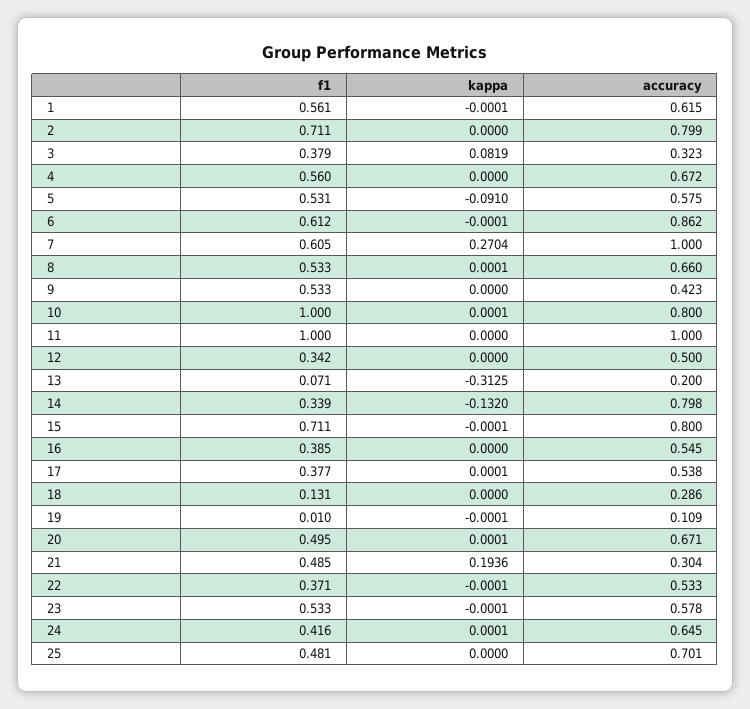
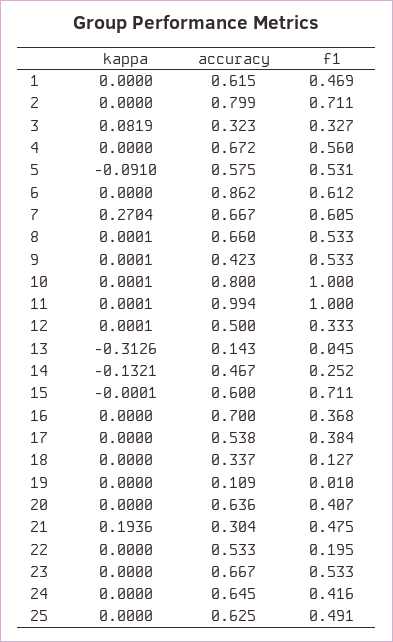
  {
    "f1": {
-     "1": 0.561,
+     "1": 0.469,
      "2": 0.711,
-     "3": 0.379,
+     "3": 0.327,
      "4": 0.56,
      "5": 0.531,
      "6": 0.612,
      "7": 0.605,
      "8": 0.533,
      "9": 0.533,
      "10": 1,
      "11": 1,
-     "12": 0.342,
+     "12": 0.333,
-     "13": 0.071,
+     "13": 0.045,
-     "14": 0.339,
+     "14": 0.252,
      "15": 0.711,
-     "16": 0.385,
+     "16": 0.368,
-     "17": 0.377,
+     "17": 0.384,
-     "18": 0.131,
+     "18": 0.127,
      "19": 0.01,
-     "20": 0.495,
+     "20": 0.407,
-     "21": 0.485,
+     "21": 0.475,
-     "22": 0.371,
+     "22": 0.195,
      "23": 0.533,
      "24": 0.416,
-     "25": 0.481
+     "25": 0.491
    },
    "kappa": {
-     "1": -0.0001,
+     "1": 0,
      "2": 0,
      "3": 0.0819,
      "4": 0,
      "5": -0.091,
-     "6": -0.0001,
+     "6": 0,
      "7": 0.2704,
      "8": 0.0001,
-     "9": 0,
+     "9": 0.0001,
      "10": 0.0001,
-     "11": 0,
+     "11": 0.0001,
-     "12": 0,
+     "12": 0.0001,
-     "13": -0.3125,
+     "13": -0.3126,
-     "14": -0.132,
+     "14": -0.1321,
      "15": -0.0001,
      "16": 0,
-     "17": 0.0001,
+     "17": 0,
      "18": 0,
-     "19": -0.0001,
+     "19": 0,
-     "20": 0.0001,
+     "20": 0,
      "21": 0.1936,
-     "22": -0.0001,
+     "22": 0,
-     "23": -0.0001,
+     "23": 0,
-     "24": 0.0001,
+     "24": 0,
      "25": 0
    },
    "accuracy": {
      "1": 0.615,
      "2": 0.799,
      "3": 0.323,
      "4": 0.672,
      "5": 0.575,
      "6": 0.862,
-     "7": 1,
+     "7": 0.667,
      "8": 0.66,
      "9": 0.423,
      "10": 0.8,
-     "11": 1,
+     "11": 0.994,
      "12": 0.5,
-     "13": 0.2,
+     "13": 0.143,
-     "14": 0.798,
+     "14": 0.467,
-     "15": 0.8,
+     "15": 0.6,
-     "16": 0.545,
+     "16": 0.7,
      "17": 0.538,
-     "18": 0.286,
+     "18": 0.337,
      "19": 0.109,
-     "20": 0.671,
+     "20": 0.636,
      "21": 0.304,
      "22": 0.533,
-     "23": 0.578,
+     "23": 0.667,
      "24": 0.645,
-     "25": 0.701
+     "25": 0.625
    }
  }

